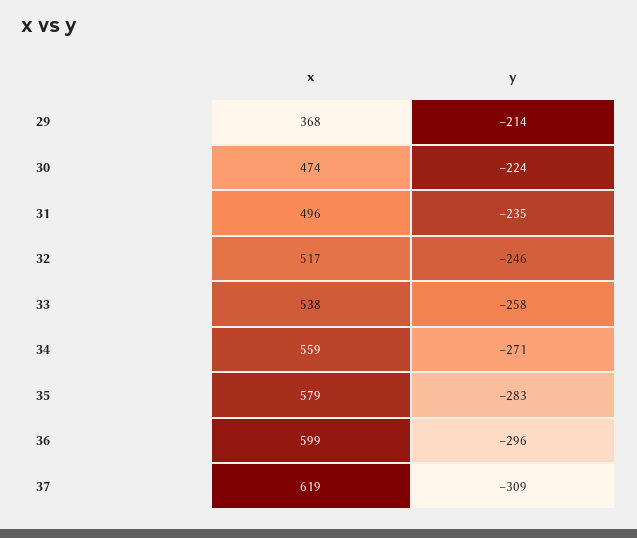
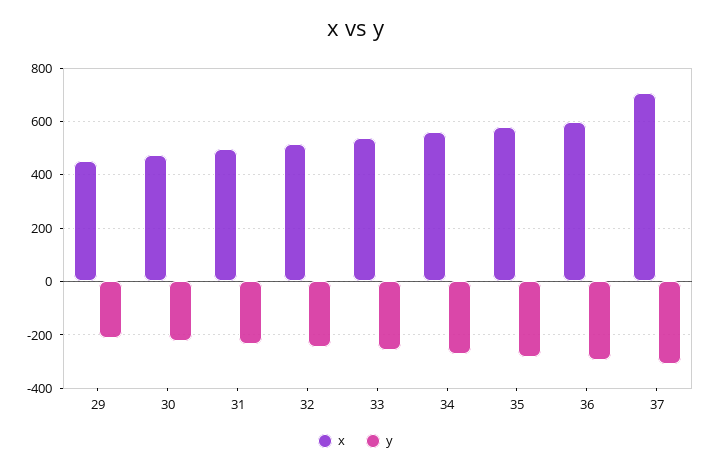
  {
    "x": {
-     "29": 368,
+     "29": 450,
      "30": 474,
      "31": 496,
      "32": 517,
      "33": 538,
      "34": 559,
      "35": 579,
      "36": 599,
-     "37": 619
+     "37": 700
    },
    "y": {
      "29": -214,
      "30": -224,
      "31": -235,
      "32": -246,
      "33": -258,
      "34": -271,
      "35": -283,
      "36": -296,
      "37": -309
    }
  }

